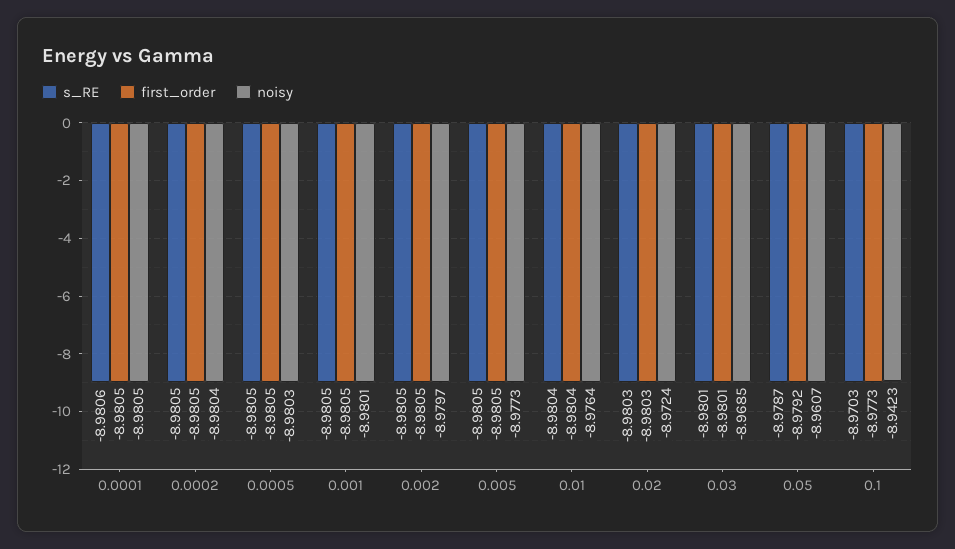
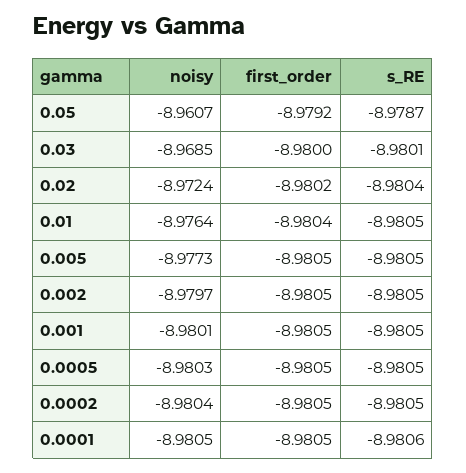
  {
    "s_RE": {
      "0.0001": -8.9806,
      "0.0002": -8.9805,
      "0.0005": -8.9805,
      "0.001": -8.9805,
      "0.002": -8.9805,
      "0.005": -8.9805,
-     "0.01": -8.9804,
+     "0.01": -8.9805,
-     "0.02": -8.9803,
+     "0.02": -8.9804,
      "0.03": -8.9801,
-     "0.05": -8.9787,
+     "0.05": -8.9787
-     "0.1": -8.9703
    },
    "first_order": {
      "0.0001": -8.9805,
      "0.0002": -8.9805,
      "0.0005": -8.9805,
      "0.001": -8.9805,
      "0.002": -8.9805,
      "0.005": -8.9805,
      "0.01": -8.9804,
-     "0.02": -8.9803,
+     "0.02": -8.9802,
-     "0.03": -8.9801,
+     "0.03": -8.98,
-     "0.05": -8.9792,
+     "0.05": -8.9792
-     "0.1": -8.9773
    },
    "noisy": {
      "0.0001": -8.9805,
      "0.0002": -8.9804,
      "0.0005": -8.9803,
      "0.001": -8.9801,
      "0.002": -8.9797,
      "0.005": -8.9773,
      "0.01": -8.9764,
      "0.02": -8.9724,
      "0.03": -8.9685,
-     "0.05": -8.9607,
+     "0.05": -8.9607
-     "0.1": -8.9423
    }
  }

